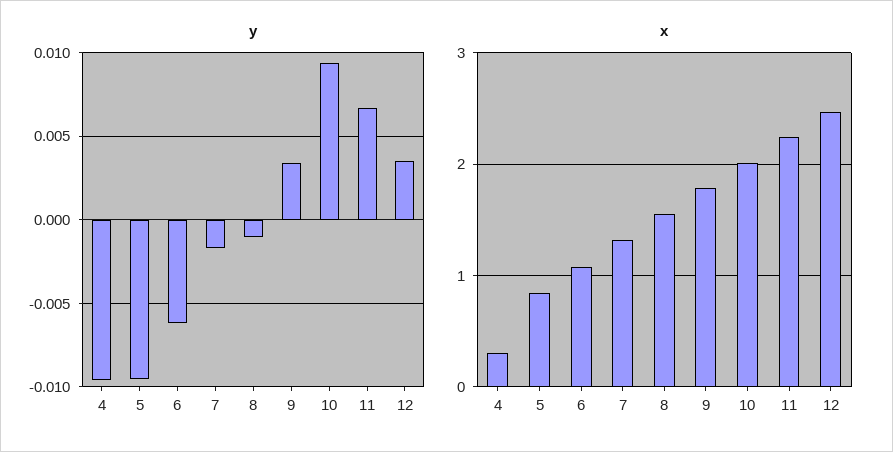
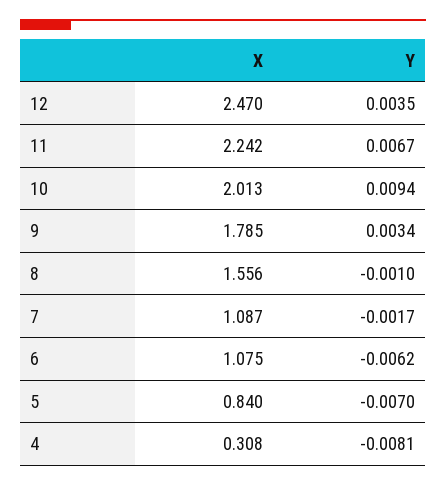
  {
    "y": {
-     "4": -0.0095,
+     "4": -0.0081,
-     "5": -0.0095,
+     "5": -0.007,
      "6": -0.0062,
      "7": -0.0017,
      "8": -0.001,
      "9": 0.0034,
      "10": 0.0094,
      "11": 0.0067,
      "12": 0.0035
    },
    "x": {
      "4": 0.308,
      "5": 0.84,
      "6": 1.075,
-     "7": 1.3,
+     "7": 1.087,
      "8": 1.556,
      "9": 1.785,
      "10": 2.013,
      "11": 2.242,
      "12": 2.47
    }
  }

